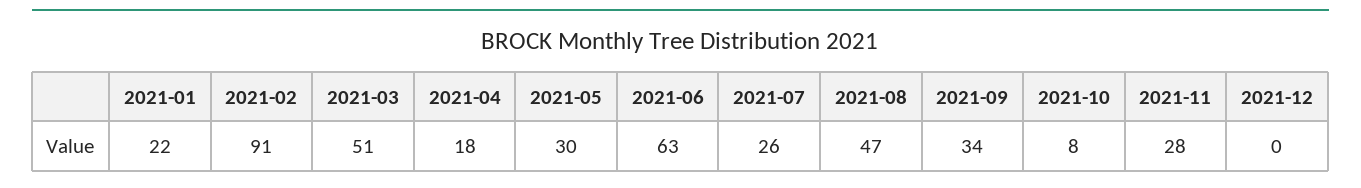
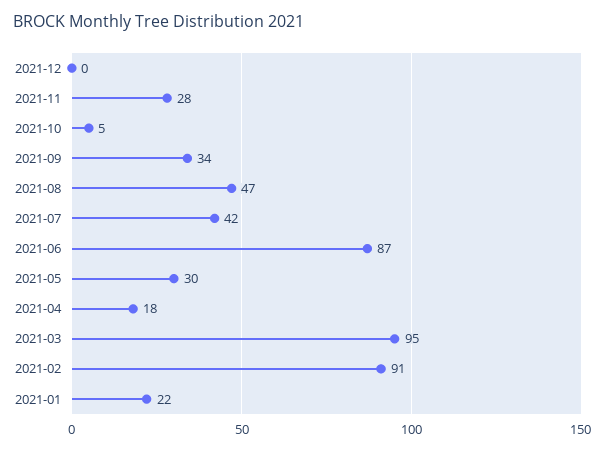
  {
    "2021-01": 22,
    "2021-02": 91,
-   "2021-03": 51,
+   "2021-03": 95,
    "2021-04": 18,
    "2021-05": 30,
-   "2021-06": 63,
+   "2021-06": 87,
-   "2021-07": 26,
+   "2021-07": 42,
    "2021-08": 47,
    "2021-09": 34,
-   "2021-10": 8,
+   "2021-10": 5,
    "2021-11": 28,
    "2021-12": 0
  }

